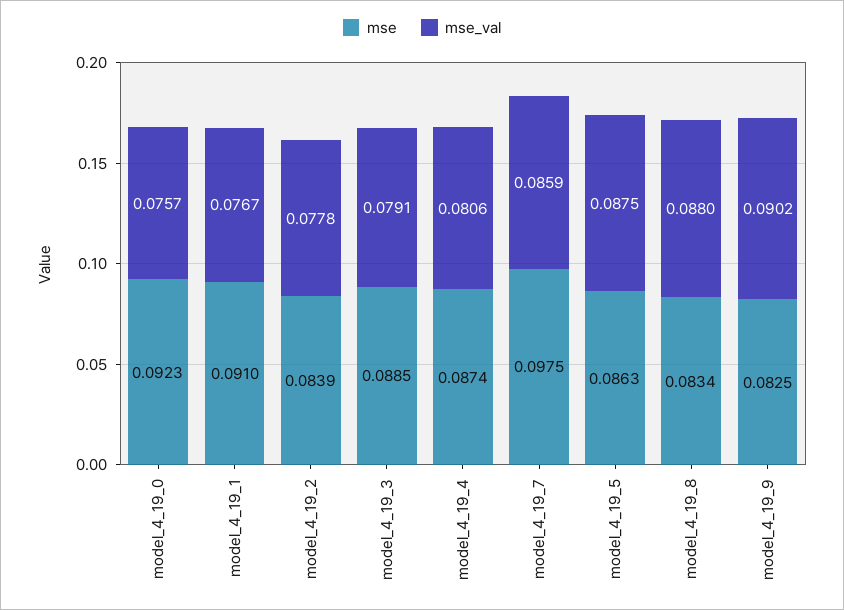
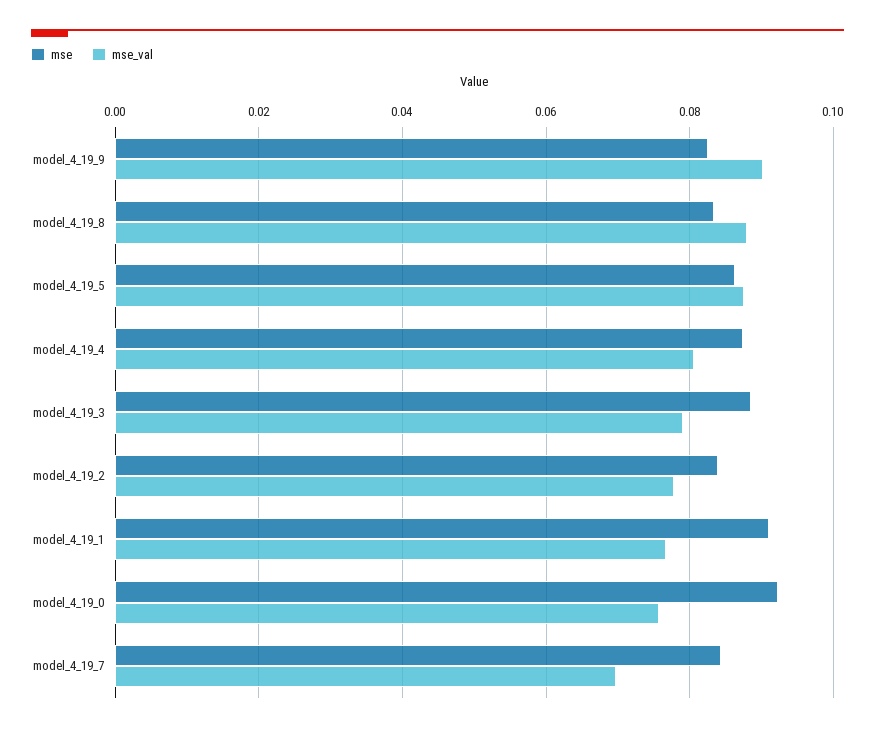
  {
    "mse": {
      "model_4_19_0": 0.0923,
      "model_4_19_1": 0.091,
      "model_4_19_2": 0.0839,
      "model_4_19_3": 0.0885,
      "model_4_19_4": 0.0874,
-     "model_4_19_7": 0.0975,
+     "model_4_19_7": 0.084,
      "model_4_19_5": 0.0863,
      "model_4_19_8": 0.0834,
      "model_4_19_9": 0.0825
    },
    "mse_val": {
      "model_4_19_0": 0.0757,
      "model_4_19_1": 0.0767,
      "model_4_19_2": 0.0778,
      "model_4_19_3": 0.0791,
      "model_4_19_4": 0.0806,
-     "model_4_19_7": 0.0859,
+     "model_4_19_7": 0.07,
      "model_4_19_5": 0.0875,
      "model_4_19_8": 0.088,
      "model_4_19_9": 0.0902
    }
  }

